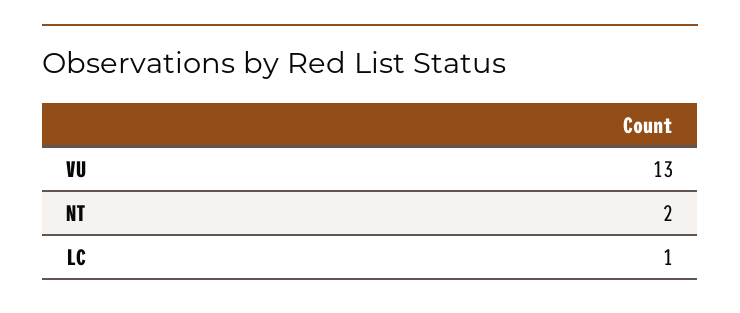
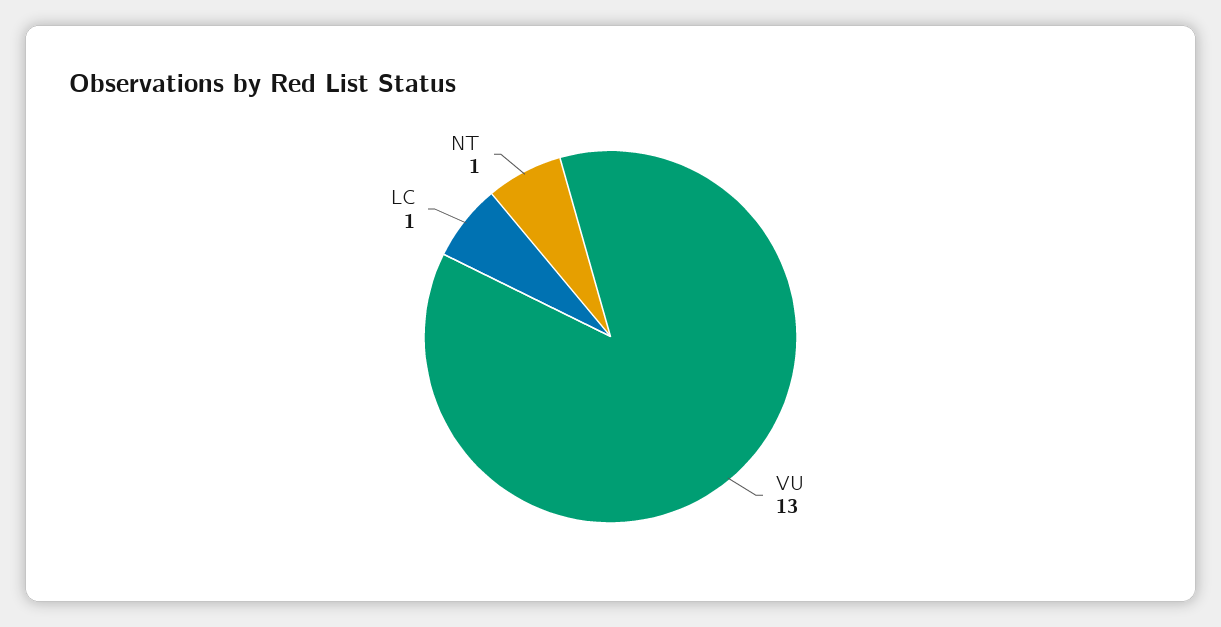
  {
    "VU": 13,
-   "NT": 2,
+   "NT": 1,
    "LC": 1
  }

